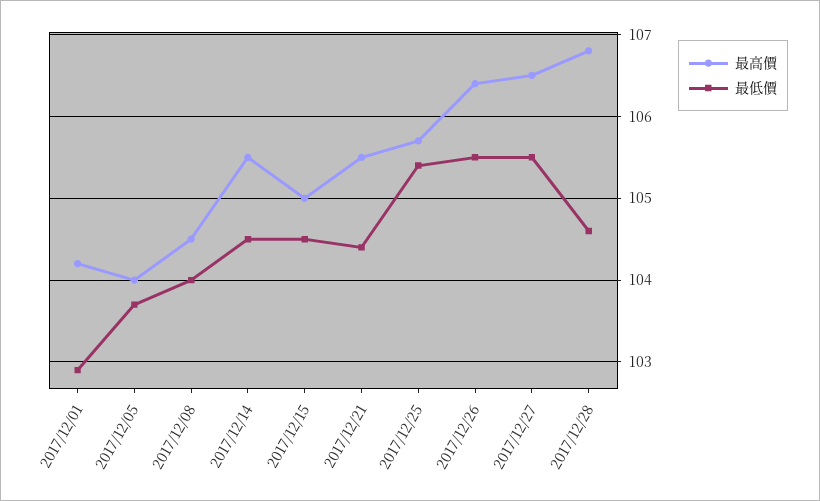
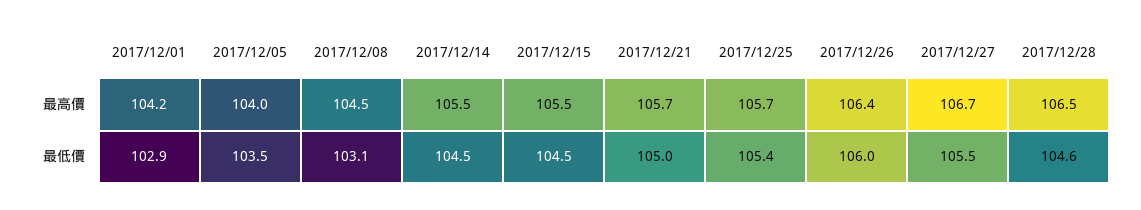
  {
    "最高價": {
      "2017/12/01": 104.2,
      "2017/12/05": 104,
      "2017/12/08": 104.5,
      "2017/12/14": 105.5,
-     "2017/12/15": 105,
+     "2017/12/15": 105.5,
-     "2017/12/21": 105.5,
+     "2017/12/21": 105.7,
      "2017/12/25": 105.7,
      "2017/12/26": 106.4,
-     "2017/12/27": 106.5,
+     "2017/12/27": 106.7,
-     "2017/12/28": 106.8
+     "2017/12/28": 106.5
    },
    "最低價": {
      "2017/12/01": 102.9,
-     "2017/12/05": 103.7,
+     "2017/12/05": 103.5,
-     "2017/12/08": 104,
+     "2017/12/08": 103.1,
      "2017/12/14": 104.5,
      "2017/12/15": 104.5,
-     "2017/12/21": 104.4,
+     "2017/12/21": 105,
      "2017/12/25": 105.4,
-     "2017/12/26": 105.5,
+     "2017/12/26": 106,
      "2017/12/27": 105.5,
      "2017/12/28": 104.6
    }
  }

